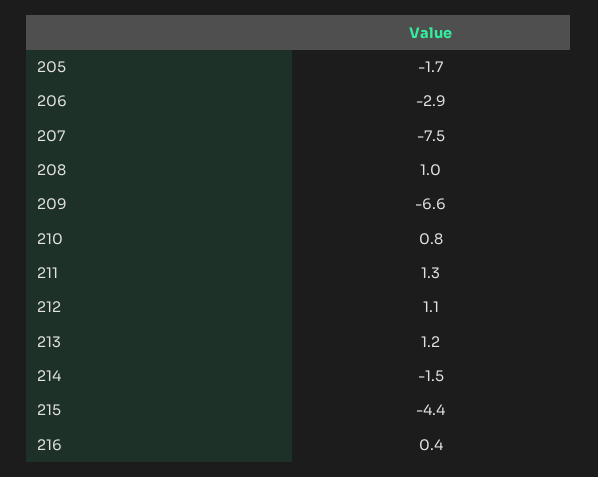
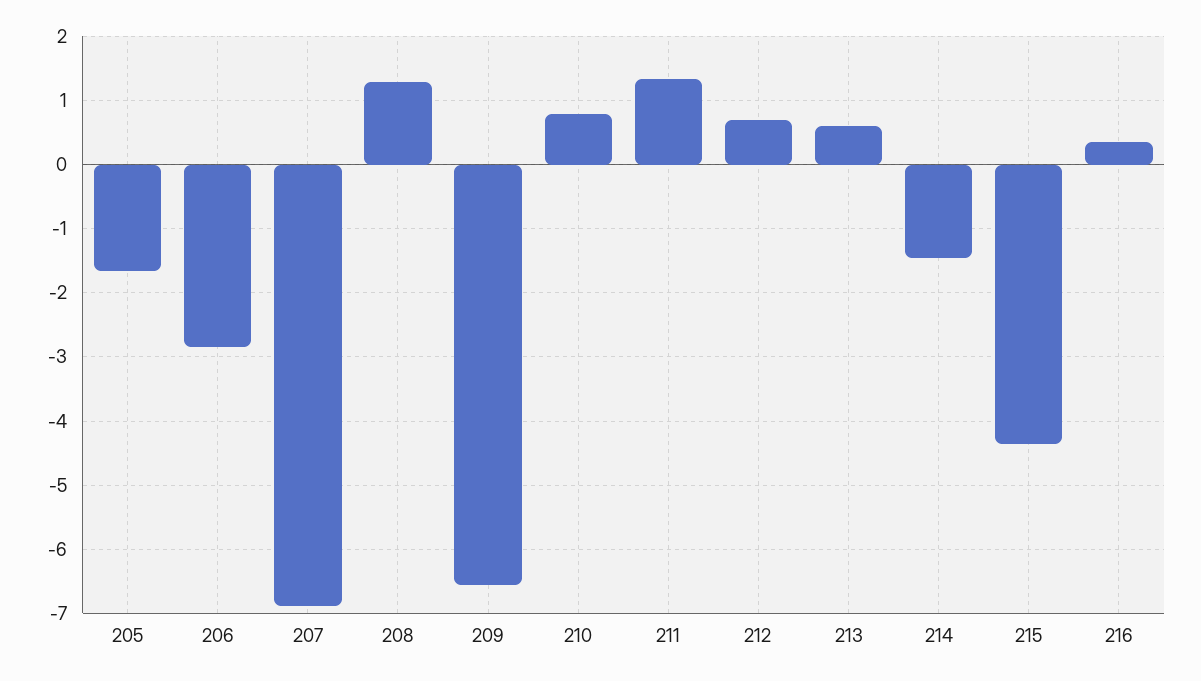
  {
    "205": -1.7,
    "206": -2.9,
-   "207": -7.5,
+   "207": -6.9,
-   "208": 1,
+   "208": 1.3,
    "209": -6.6,
    "210": 0.8,
    "211": 1.3,
-   "212": 1.1,
+   "212": 0.7,
-   "213": 1.2,
+   "213": 0.6,
    "214": -1.5,
    "215": -4.4,
    "216": 0.4
  }

